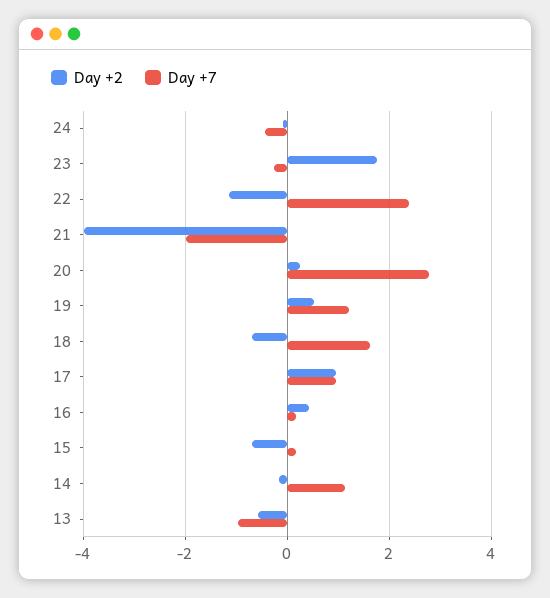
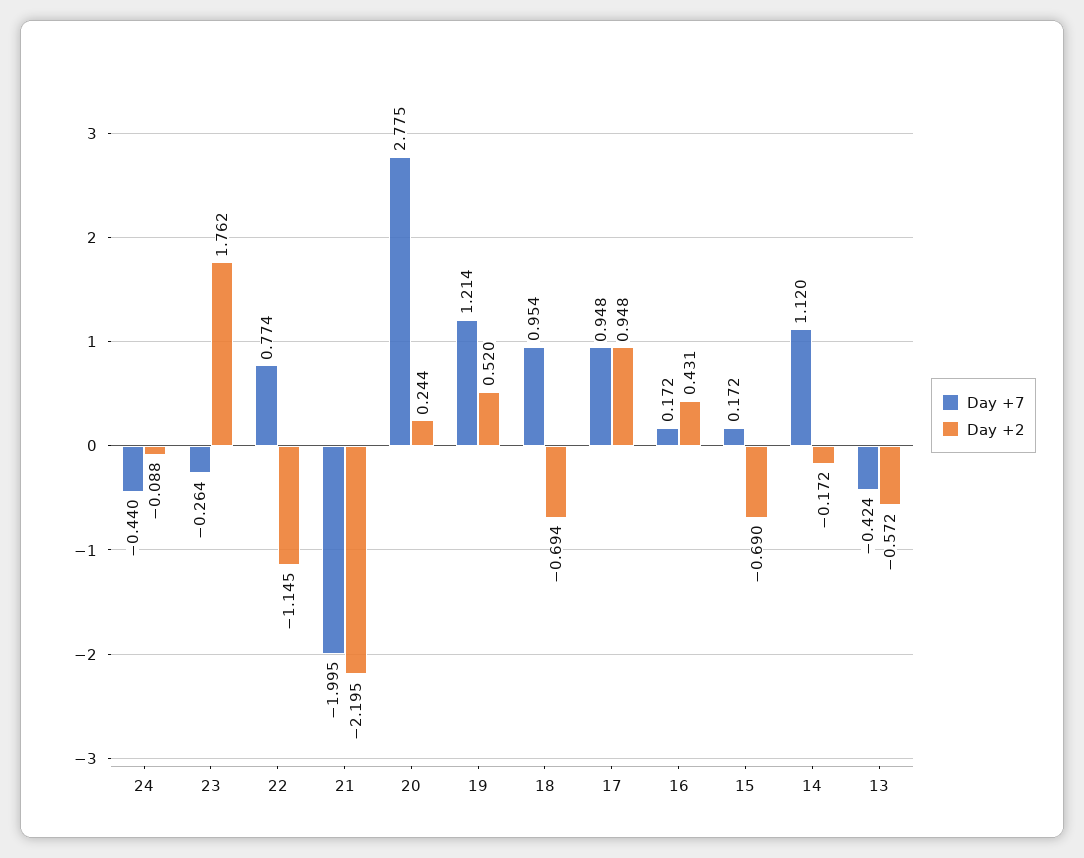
  {
    "Day +2": {
      "24": -0.088,
      "23": 1.762,
      "22": -1.145,
-     "21": -4,
+     "21": -2.195,
      "20": 0.244,
      "19": 0.52,
      "18": -0.694,
      "17": 0.948,
      "16": 0.431,
      "15": -0.69,
      "14": -0.172,
      "13": -0.572
    },
    "Day +7": {
      "24": -0.44,
      "23": -0.264,
-     "22": 2.4,
+     "22": 0.774,
      "21": -1.995,
      "20": 2.775,
      "19": 1.214,
-     "18": 1.6,
+     "18": 0.954,
      "17": 0.948,
      "16": 0.172,
      "15": 0.172,
      "14": 1.12,
-     "13": -1
+     "13": -0.424
    }
  }

